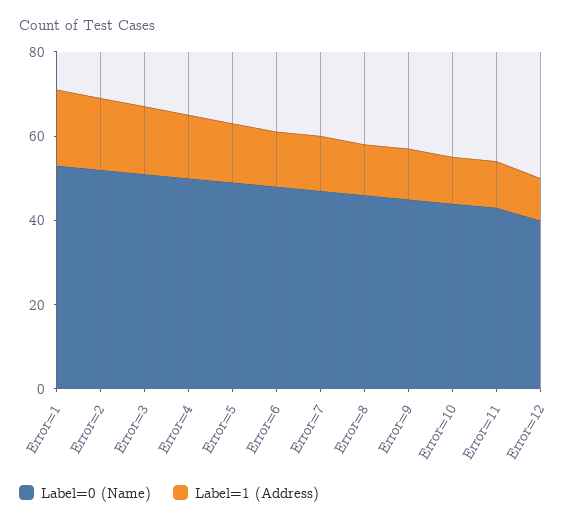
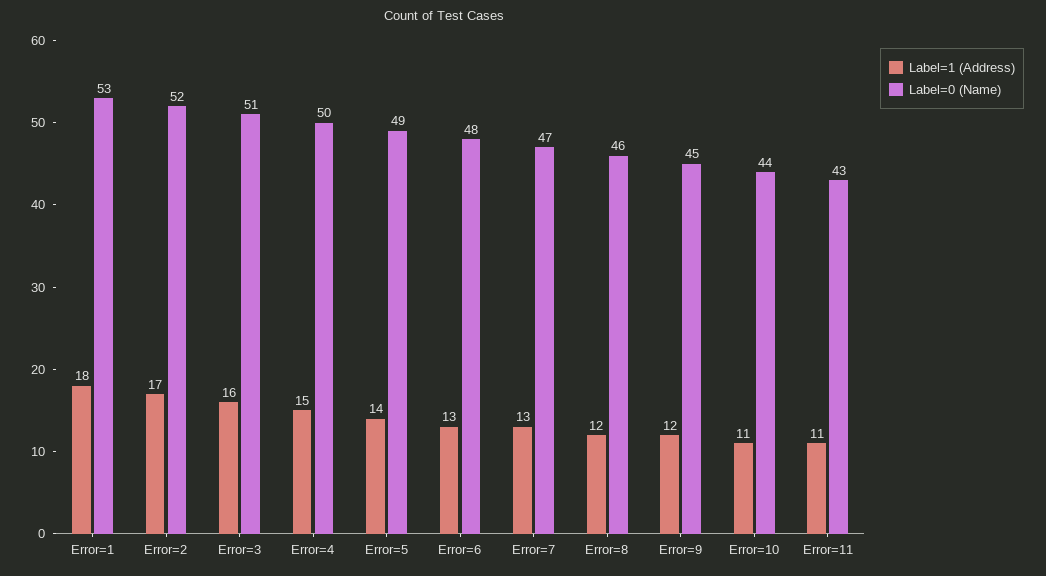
  {
    "Label=0 (Name)": {
      "Error=1": 53,
      "Error=2": 52,
      "Error=3": 51,
      "Error=4": 50,
      "Error=5": 49,
      "Error=6": 48,
      "Error=7": 47,
      "Error=8": 46,
      "Error=9": 45,
      "Error=10": 44,
-     "Error=11": 43,
+     "Error=11": 43
-     "Error=12": 40
    },
    "Label=1 (Address)": {
      "Error=1": 18,
      "Error=2": 17,
      "Error=3": 16,
      "Error=4": 15,
      "Error=5": 14,
      "Error=6": 13,
      "Error=7": 13,
      "Error=8": 12,
      "Error=9": 12,
      "Error=10": 11,
-     "Error=11": 11,
+     "Error=11": 11
-     "Error=12": 10
    }
  }

